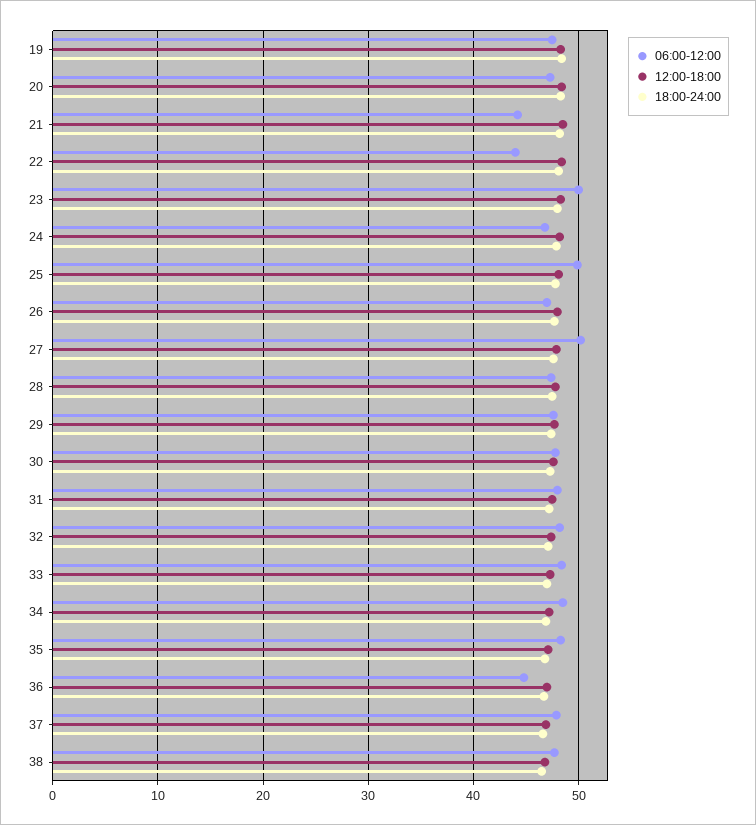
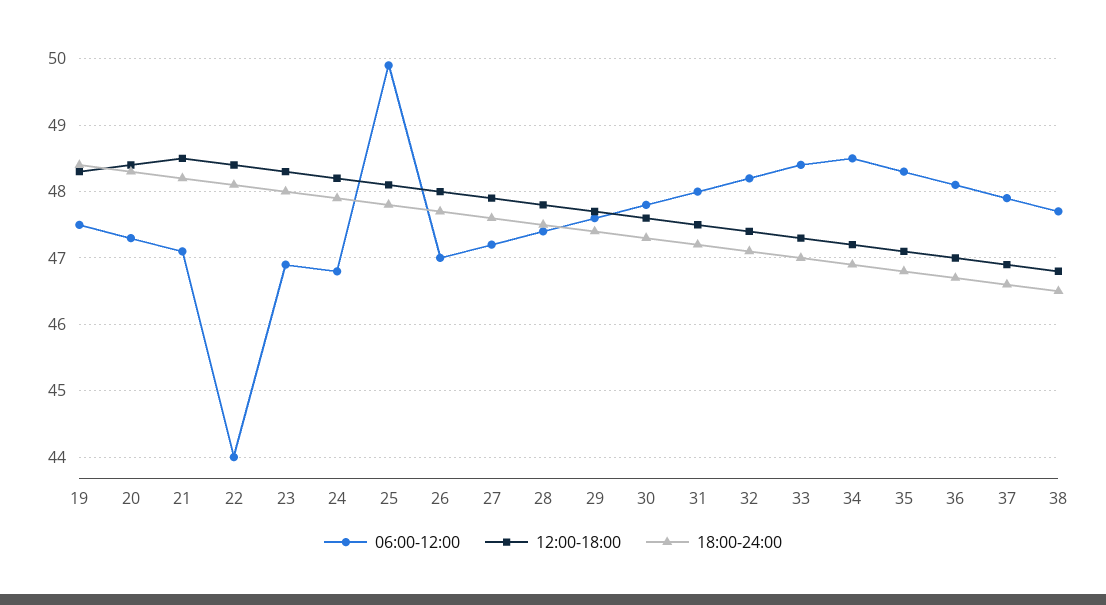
  {
    "06:00-12:00": {
      "19": 47.5,
      "20": 47.3,
-     "21": 44,
+     "21": 47.1,
      "22": 44,
-     "23": 50,
+     "23": 46.9,
      "24": 46.8,
      "25": 49.9,
      "26": 47,
-     "27": 50,
+     "27": 47.2,
      "28": 47.4,
      "29": 47.6,
      "30": 47.8,
      "31": 48,
      "32": 48.2,
      "33": 48.4,
      "34": 48.5,
      "35": 48.3,
-     "36": 45,
+     "36": 48.1,
      "37": 47.9,
      "38": 47.7
    },
    "12:00-18:00": {
      "19": 48.3,
      "20": 48.4,
      "21": 48.5,
      "22": 48.4,
      "23": 48.3,
      "24": 48.2,
      "25": 48.1,
      "26": 48,
      "27": 47.9,
      "28": 47.8,
      "29": 47.7,
      "30": 47.6,
      "31": 47.5,
      "32": 47.4,
      "33": 47.3,
      "34": 47.2,
      "35": 47.1,
      "36": 47,
      "37": 46.9,
      "38": 46.8
    },
    "18:00-24:00": {
      "19": 48.4,
      "20": 48.3,
      "21": 48.2,
      "22": 48.1,
      "23": 48,
      "24": 47.9,
      "25": 47.8,
      "26": 47.7,
      "27": 47.6,
      "28": 47.5,
      "29": 47.4,
      "30": 47.3,
      "31": 47.2,
      "32": 47.1,
      "33": 47,
      "34": 46.9,
      "35": 46.8,
      "36": 46.7,
      "37": 46.6,
      "38": 46.5
    }
  }

